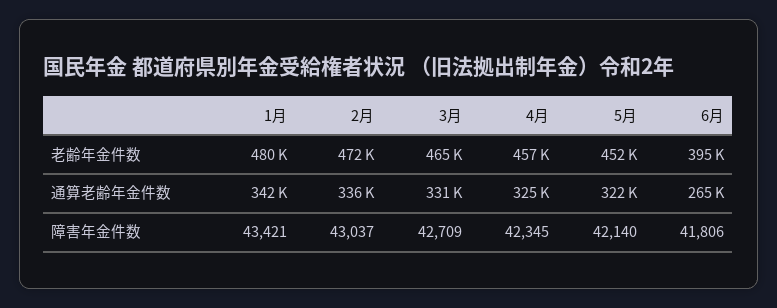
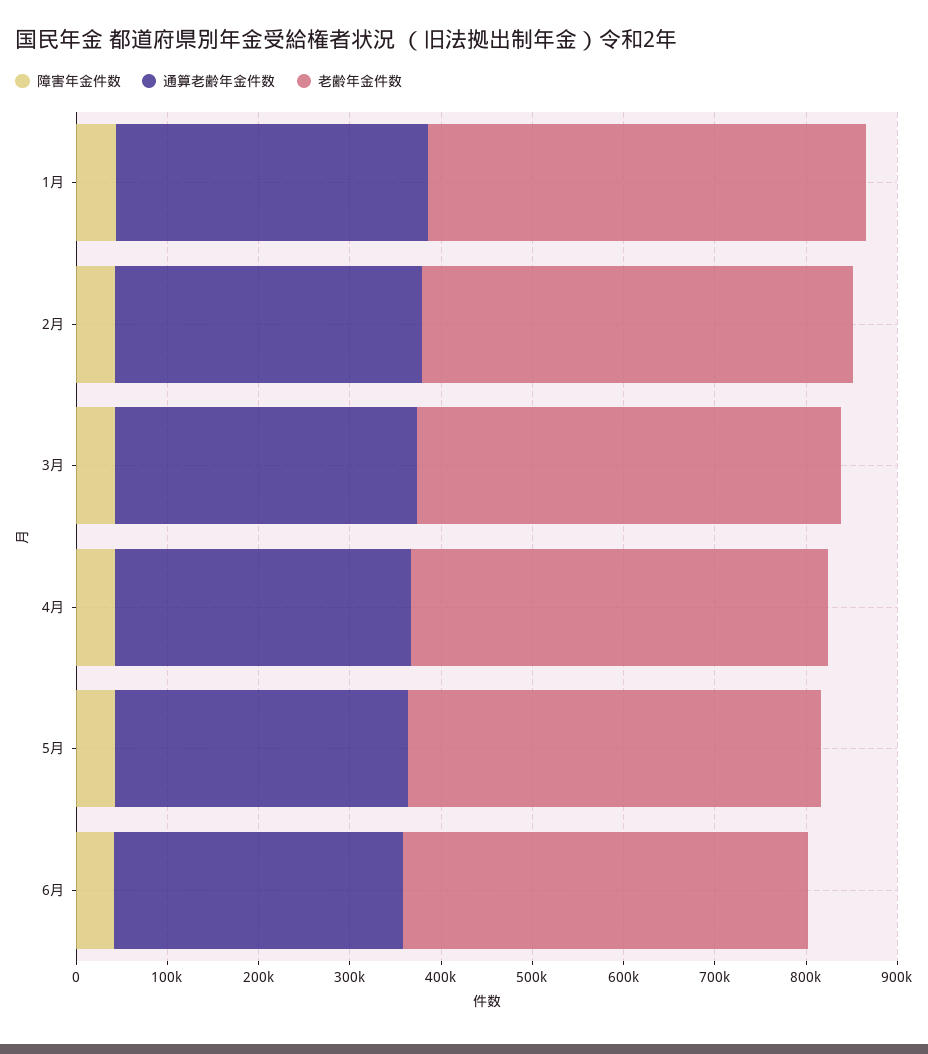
  {
    "老齢年金件数": {
      "1月": 480000,
      "2月": 472000,
      "3月": 465000,
      "4月": 457000,
      "5月": 452000,
-     "6月": 395000
+     "6月": 440000
    },
    "通算老齢年金件数": {
      "1月": 342000,
      "2月": 336000,
      "3月": 331000,
      "4月": 325000,
      "5月": 322000,
-     "6月": 265000
+     "6月": 320000
    },
    "障害年金件数": {
      "1月": 43421,
      "2月": 43037,
      "3月": 42709,
      "4月": 42345,
      "5月": 42140,
      "6月": 41806
    }
  }

